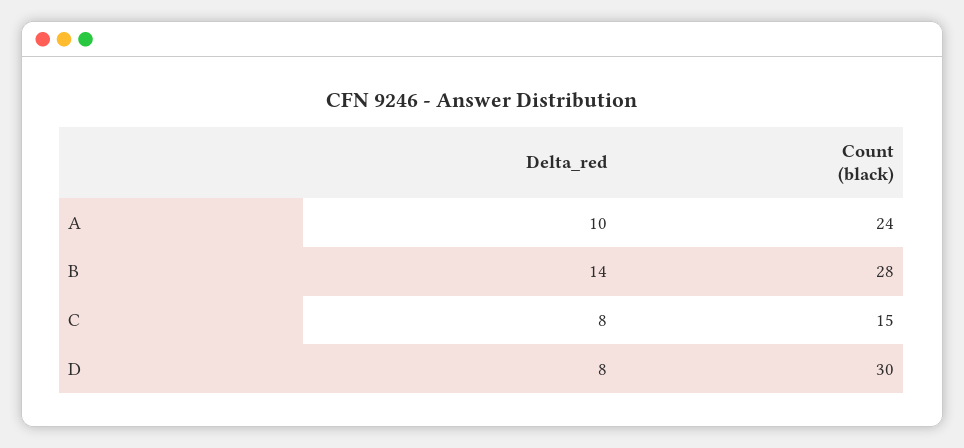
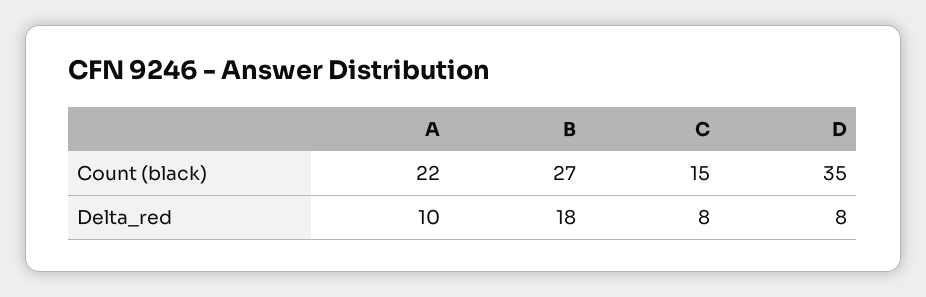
  {
    "Delta_red": {
      "A": 10,
-     "B": 14,
+     "B": 18,
      "C": 8,
      "D": 8
    },
    "Count (black)": {
-     "A": 24,
+     "A": 22,
-     "B": 28,
+     "B": 27,
      "C": 15,
-     "D": 30
+     "D": 35
    }
  }

